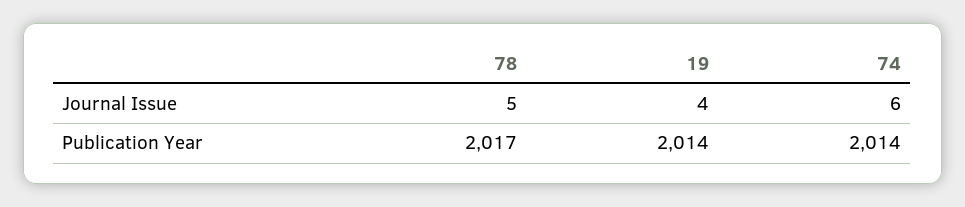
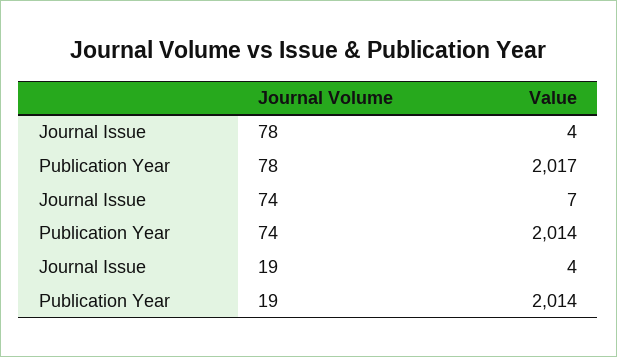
  {
    "78": {
-     "Journal Issue": 5,
+     "Journal Issue": 4,
      "Publication Year": 2017
    },
    "19": {
      "Journal Issue": 4,
      "Publication Year": 2014
    },
    "74": {
-     "Journal Issue": 6,
+     "Journal Issue": 7,
      "Publication Year": 2014
    }
  }

